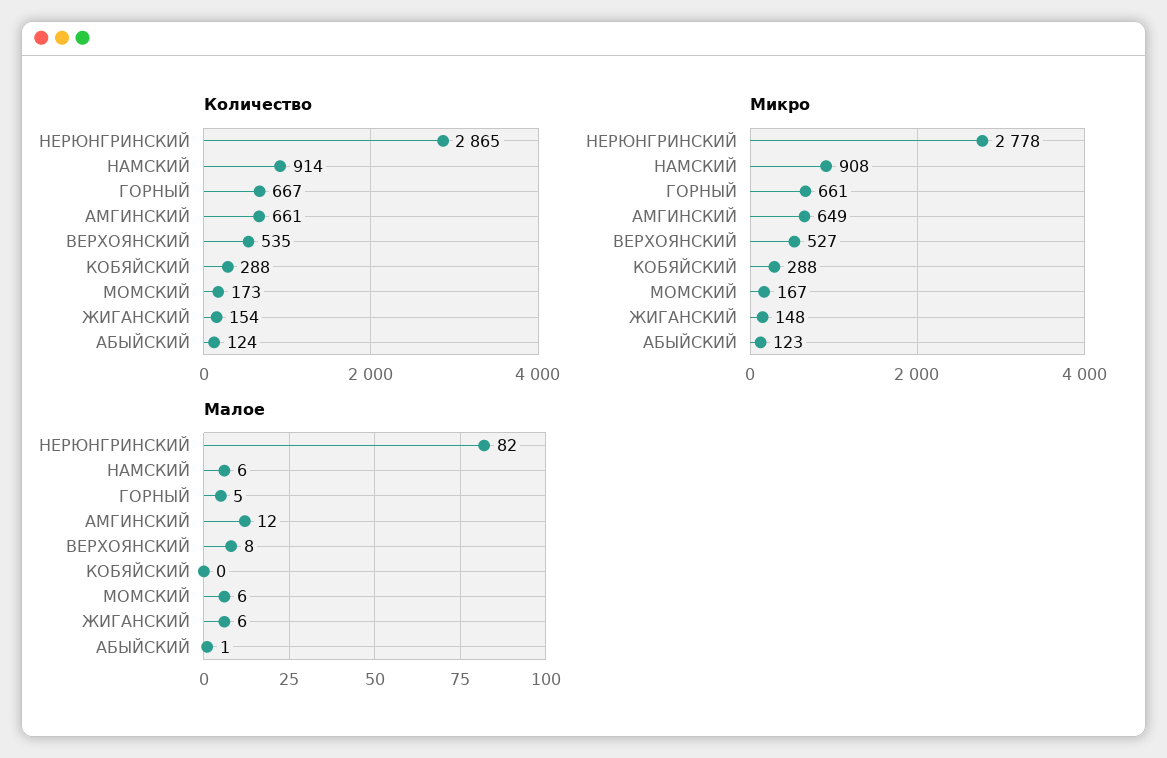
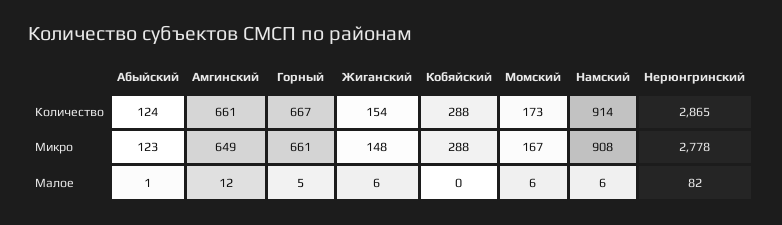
  {
    "Количество": {
      "НЕРЮНГРИНСКИЙ": 2865,
      "НАМСКИЙ": 914,
      "ГОРНЫЙ": 667,
      "АМГИНСКИЙ": 661,
-     "ВЕРХОЯНСКИЙ": 535,
      "КОБЯЙСКИЙ": 288,
      "МОМСКИЙ": 173,
      "ЖИГАНСКИЙ": 154,
      "АБЫЙСКИЙ": 124
    },
    "Микро": {
      "НЕРЮНГРИНСКИЙ": 2778,
      "НАМСКИЙ": 908,
      "ГОРНЫЙ": 661,
      "АМГИНСКИЙ": 649,
-     "ВЕРХОЯНСКИЙ": 527,
      "КОБЯЙСКИЙ": 288,
      "МОМСКИЙ": 167,
      "ЖИГАНСКИЙ": 148,
      "АБЫЙСКИЙ": 123
    },
    "Малое": {
      "НЕРЮНГРИНСКИЙ": 82,
      "НАМСКИЙ": 6,
      "ГОРНЫЙ": 5,
      "АМГИНСКИЙ": 12,
-     "ВЕРХОЯНСКИЙ": 8,
      "КОБЯЙСКИЙ": 0,
      "МОМСКИЙ": 6,
      "ЖИГАНСКИЙ": 6,
      "АБЫЙСКИЙ": 1
    }
  }

